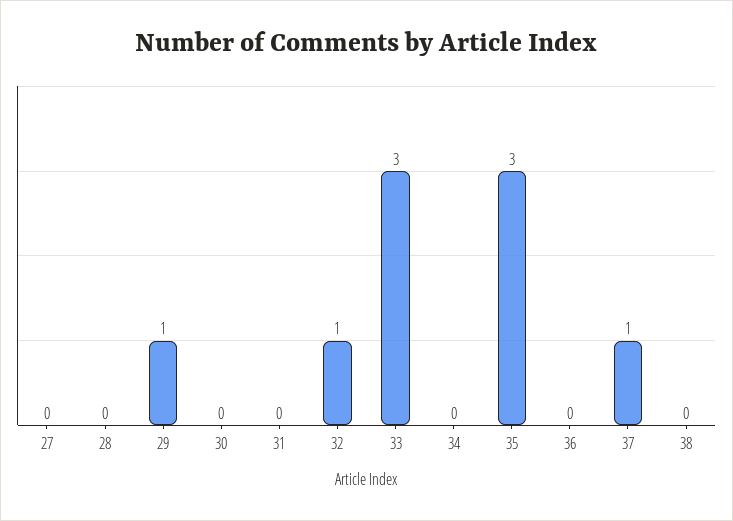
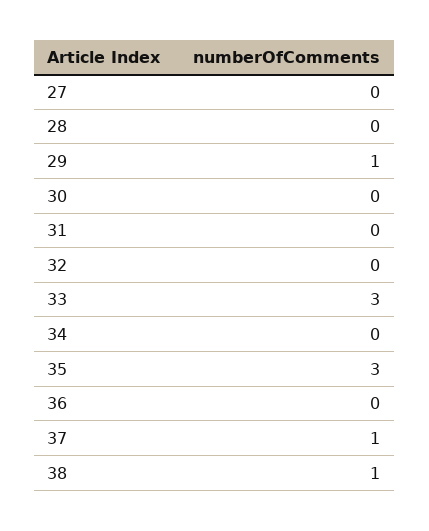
  {
    "27": 0,
    "28": 0,
    "29": 1,
    "30": 0,
    "31": 0,
-   "32": 1,
+   "32": 0,
    "33": 3,
    "34": 0,
    "35": 3,
    "36": 0,
    "37": 1,
-   "38": 0
+   "38": 1
  }

